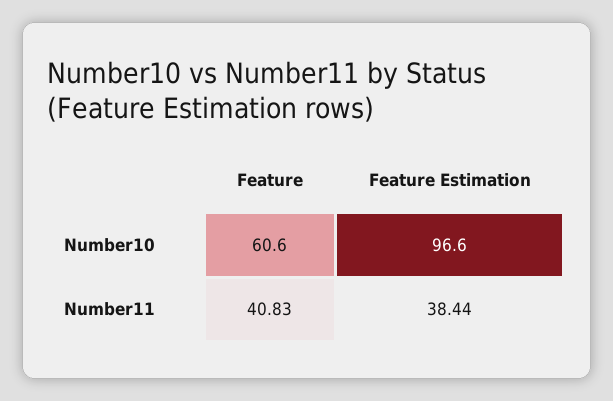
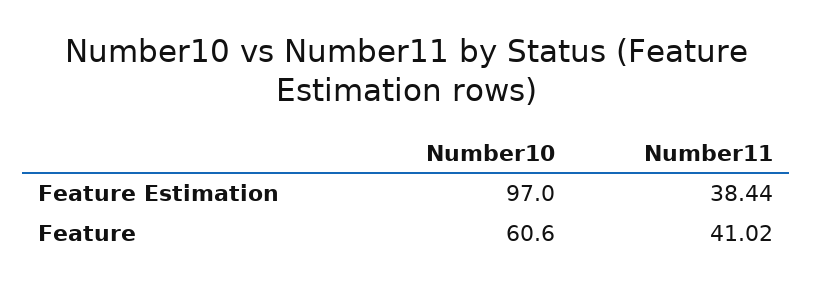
  {
    "Feature": {
      "Number10": 60.6,
-     "Number11": 40.83
+     "Number11": 41.02
    },
    "Feature Estimation": {
-     "Number10": 96.6,
+     "Number10": 97,
      "Number11": 38.44
    }
  }

